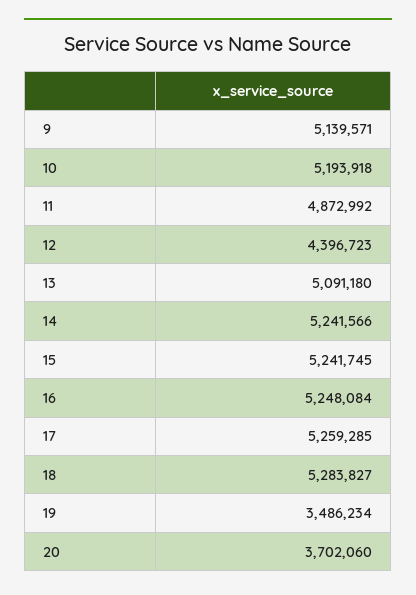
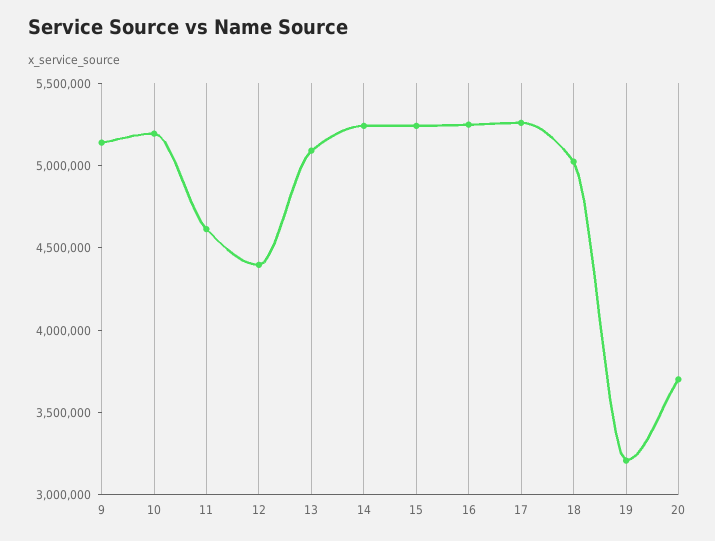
  {
    "9": 5139571,
    "10": 5193918,
-   "11": 4872992,
+   "11": 4600000,
    "12": 4396723,
    "13": 5091180,
    "14": 5241566,
    "15": 5241745,
    "16": 5248084,
    "17": 5259285,
-   "18": 5283827,
+   "18": 5000000,
-   "19": 3486234,
+   "19": 3200000,
    "20": 3702060
  }

